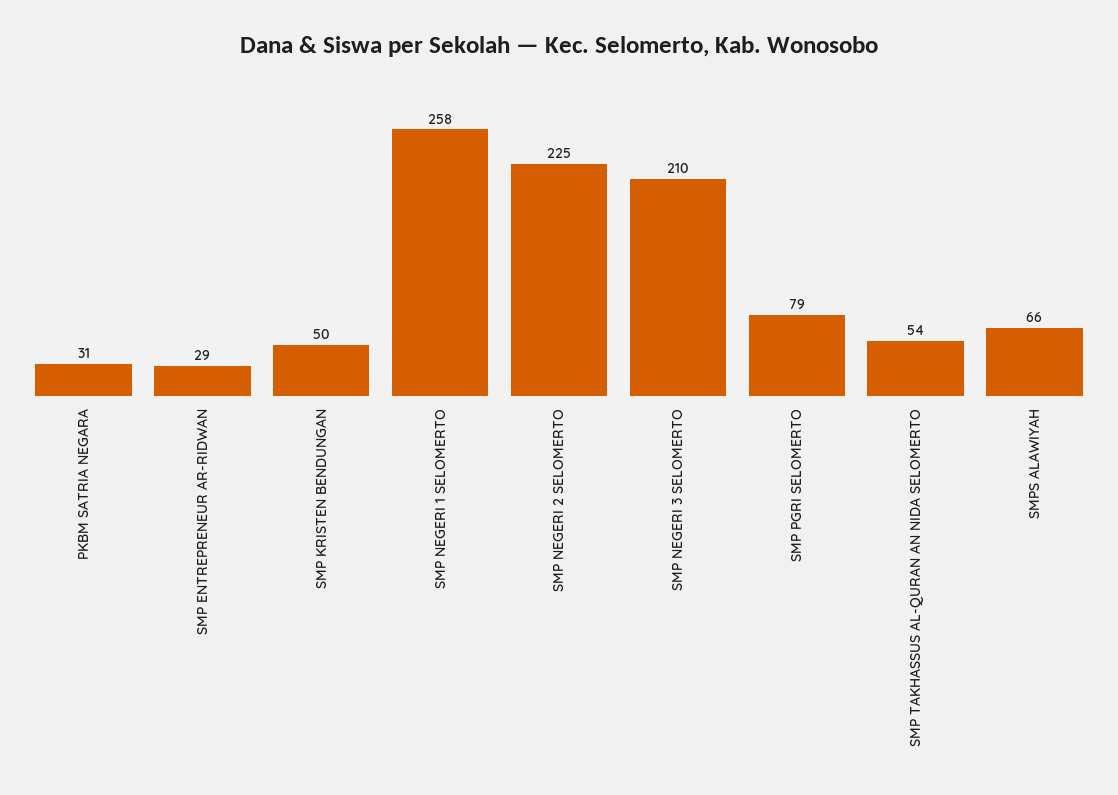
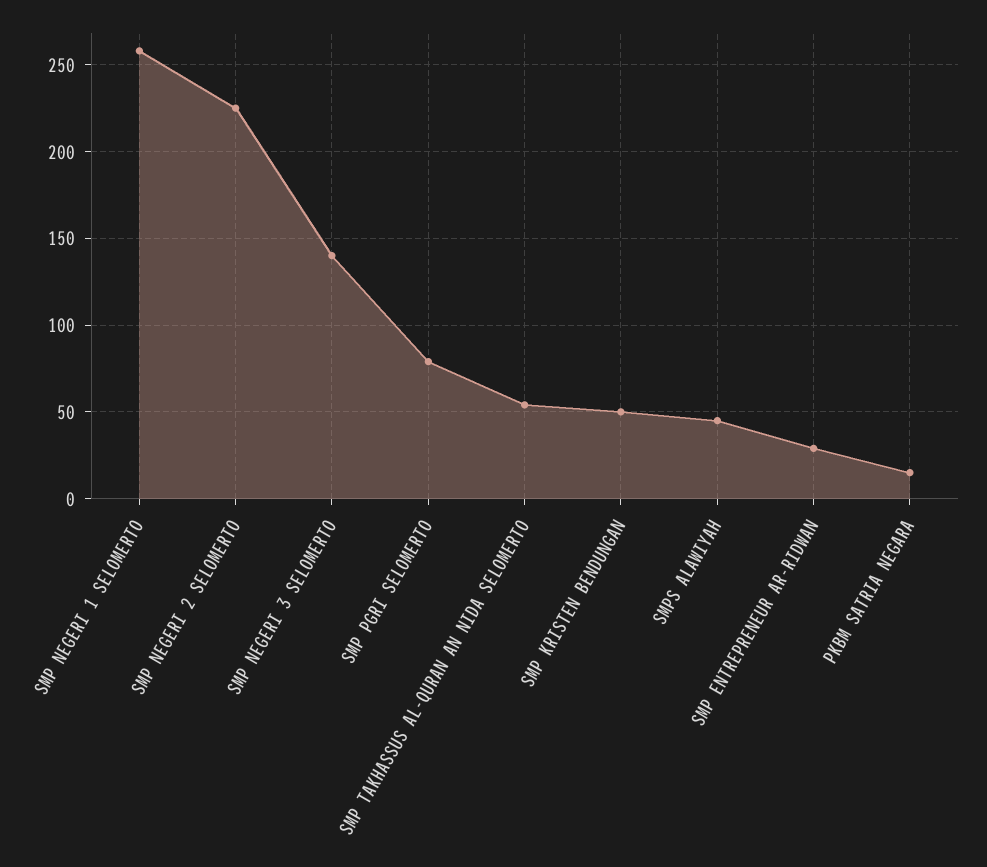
  {
-   "PKBM SATRIA NEGARA": 31,
+   "PKBM SATRIA NEGARA": 15,
    "SMP ENTREPRENEUR AR-RIDWAN": 29,
    "SMP KRISTEN BENDUNGAN": 50,
    "SMP NEGERI 1 SELOMERTO": 258,
    "SMP NEGERI 2 SELOMERTO": 225,
-   "SMP NEGERI 3 SELOMERTO": 210,
+   "SMP NEGERI 3 SELOMERTO": 140,
    "SMP PGRI SELOMERTO": 79,
    "SMP TAKHASSUS AL-QURAN AN NIDA SELOMERTO": 54,
-   "SMPS ALAWIYAH": 66
+   "SMPS ALAWIYAH": 45
  }

